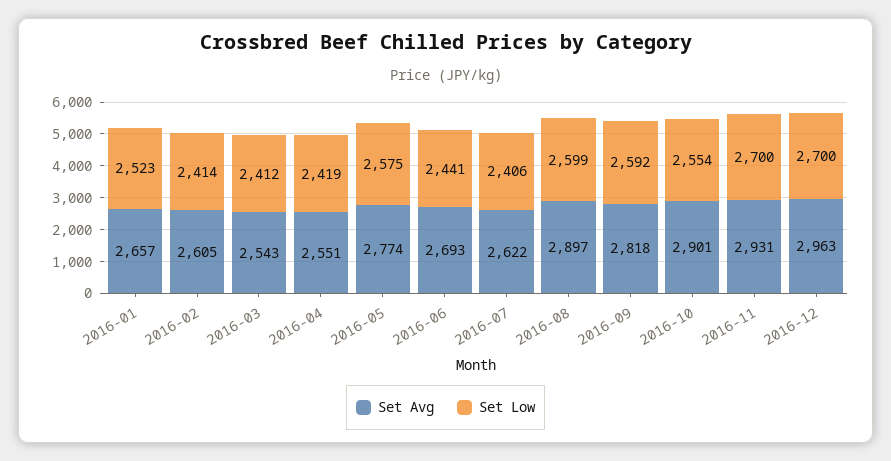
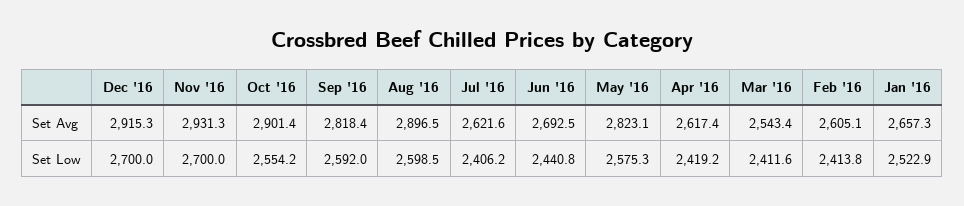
  {
    "Set Avg": {
      "2016-01": 2657.3,
      "2016-02": 2605.1,
      "2016-03": 2543.4,
-     "2016-04": 2551,
+     "2016-04": 2617.4,
-     "2016-05": 2774,
+     "2016-05": 2823.1,
      "2016-06": 2692.5,
      "2016-07": 2621.6,
      "2016-08": 2896.5,
      "2016-09": 2818.4,
      "2016-10": 2901.4,
      "2016-11": 2931.3,
-     "2016-12": 2963
+     "2016-12": 2915.3
    },
    "Set Low": {
      "2016-01": 2522.9,
      "2016-02": 2413.8,
      "2016-03": 2411.6,
      "2016-04": 2419.2,
      "2016-05": 2575.3,
      "2016-06": 2440.8,
      "2016-07": 2406.2,
      "2016-08": 2598.5,
      "2016-09": 2592,
      "2016-10": 2554.2,
      "2016-11": 2700,
      "2016-12": 2700
    }
  }

